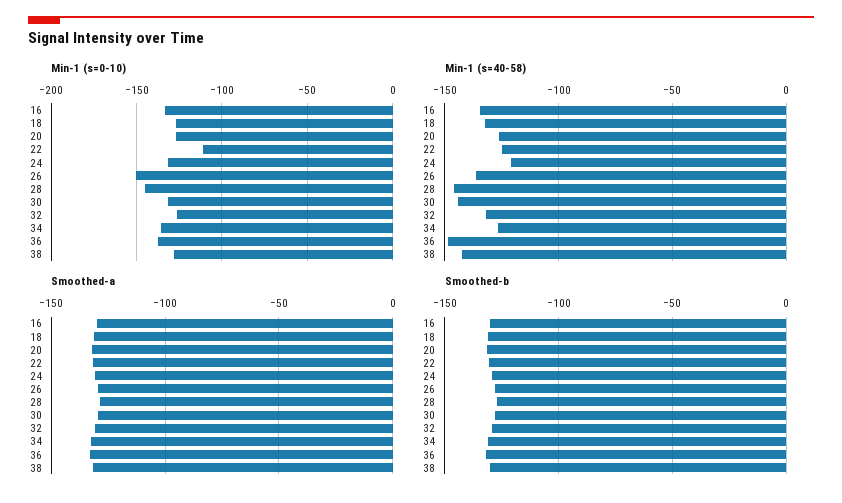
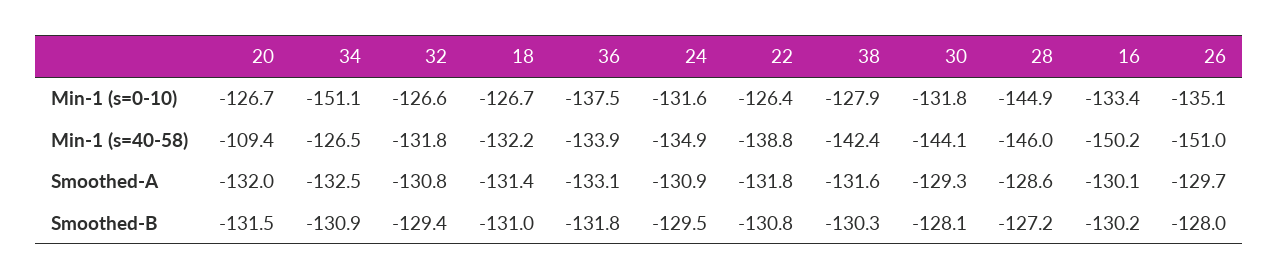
  {
    "Min-1 (s=0-10)": {
      "16": -133.4,
      "18": -126.7,
      "20": -126.7,
-     "22": -110,
+     "22": -126.4,
      "24": -131.6,
-     "26": -150,
+     "26": -135.1,
      "28": -144.9,
      "30": -131.8,
      "32": -126.6,
-     "34": -135,
+     "34": -151.1,
      "36": -137.5,
      "38": -127.9
    },
    "Min-1 (s=40-58)": {
-     "16": -135,
+     "16": -150.2,
      "18": -132.2,
-     "20": -125,
+     "20": -109.4,
-     "22": -125,
+     "22": -138.8,
-     "24": -120,
+     "24": -134.9,
-     "26": -135,
+     "26": -151,
      "28": -146,
      "30": -144.1,
      "32": -131.8,
      "34": -126.5,
-     "36": -150,
+     "36": -133.9,
      "38": -142.4
    },
    "Smoothed-a": {
      "16": -130.1,
      "18": -131.4,
      "20": -132,
      "22": -131.8,
      "24": -130.9,
      "26": -129.7,
      "28": -128.6,
      "30": -129.3,
      "32": -130.8,
      "34": -132.5,
      "36": -133.1,
      "38": -131.6
    },
    "Smoothed-b": {
      "16": -130.2,
      "18": -131,
      "20": -131.5,
      "22": -130.8,
      "24": -129.5,
      "26": -128,
      "28": -127.2,
      "30": -128.1,
      "32": -129.4,
      "34": -130.9,
      "36": -131.8,
      "38": -130.3
    }
  }

